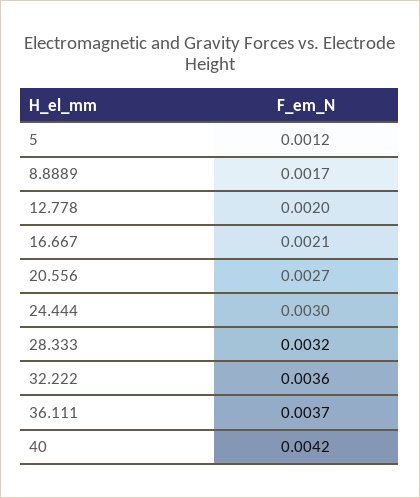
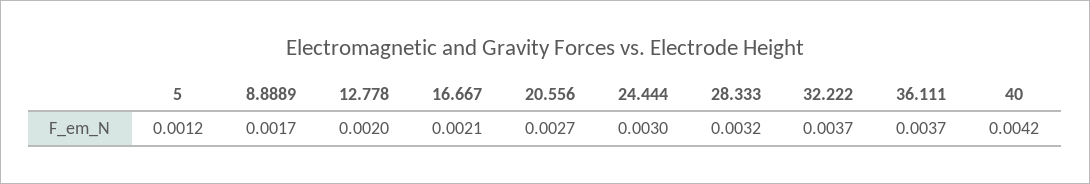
  {
    "5": 0.0012,
    "8.8889": 0.0017,
    "12.778": 0.002,
    "16.667": 0.0021,
    "20.556": 0.0027,
    "24.444": 0.003,
    "28.333": 0.0032,
-   "32.222": 0.0036,
+   "32.222": 0.0037,
    "36.111": 0.0037,
    "40": 0.0042
  }

